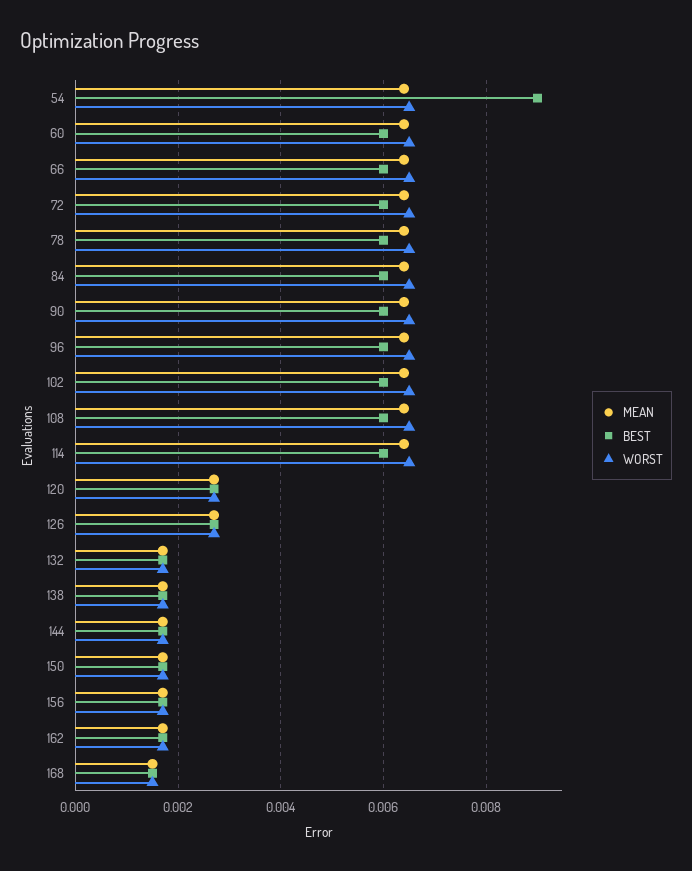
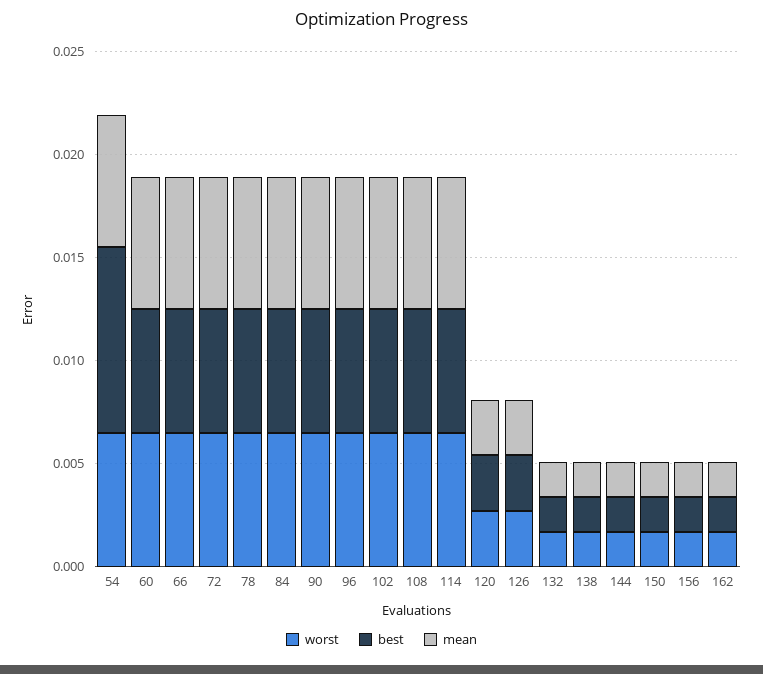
  {
    "MEAN": {
      "54": 0.0065,
      "60": 0.0065,
      "66": 0.0065,
      "72": 0.0065,
      "78": 0.0065,
      "84": 0.0065,
      "90": 0.0065,
      "96": 0.0065,
      "102": 0.0065,
      "108": 0.0065,
      "114": 0.0065,
      "120": 0.0025,
      "126": 0.0025,
      "132": 0.0015,
      "138": 0.0015,
      "144": 0.0015,
      "150": 0.0015,
      "156": 0.0015,
-     "162": 0.0015,
+     "162": 0.0015
-     "168": 0.0015
    },
    "BEST": {
      "54": 0.009,
      "60": 0.006,
      "66": 0.006,
      "72": 0.006,
      "78": 0.006,
      "84": 0.006,
      "90": 0.006,
      "96": 0.006,
      "102": 0.006,
      "108": 0.006,
      "114": 0.006,
      "120": 0.0025,
      "126": 0.0025,
      "132": 0.0015,
      "138": 0.0015,
      "144": 0.0015,
      "150": 0.0015,
      "156": 0.0015,
-     "162": 0.0015,
+     "162": 0.0015
-     "168": 0.0015
    },
    "WORST": {
      "54": 0.0065,
      "60": 0.0065,
      "66": 0.0065,
      "72": 0.0065,
      "78": 0.0065,
      "84": 0.0065,
      "90": 0.0065,
      "96": 0.0065,
      "102": 0.0065,
      "108": 0.0065,
      "114": 0.0065,
      "120": 0.0025,
      "126": 0.0025,
      "132": 0.0015,
      "138": 0.0015,
      "144": 0.0015,
      "150": 0.0015,
      "156": 0.0015,
-     "162": 0.0015,
+     "162": 0.0015
-     "168": 0.0015
    }
  }

